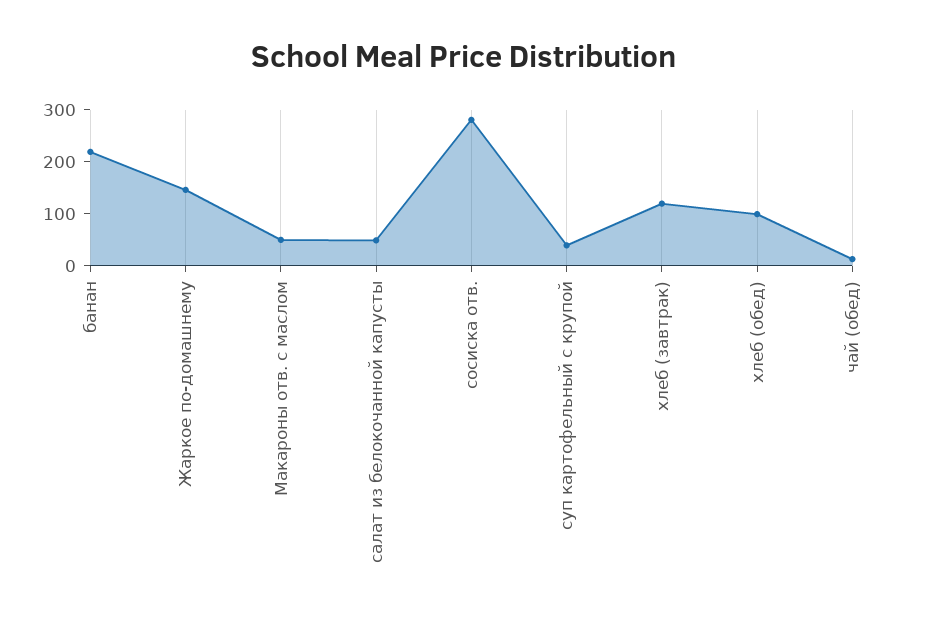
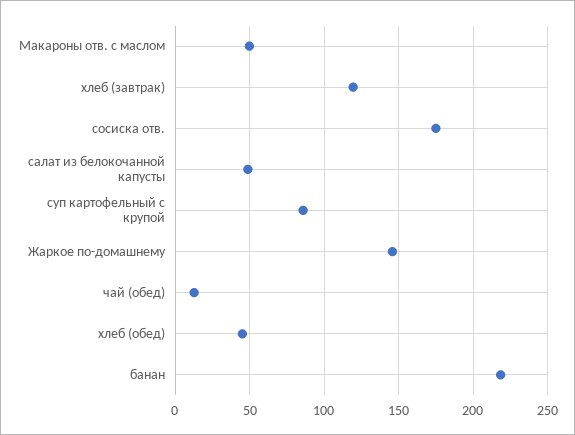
  {
    "банан": 220,
    "Жаркое по-домашнему": 145,
    "Макароны отв. с маслом": 50,
    "салат из белокочанной капусты": 50,
-   "сосиска отв.": 280,
+   "сосиска отв.": 175,
-   "суп картофельный с крупой": 40,
+   "суп картофельный с крупой": 85,
    "хлеб (завтрак)": 120,
-   "хлеб (обед)": 100,
+   "хлеб (обед)": 45,
    "чай (обед)": 15
  }

